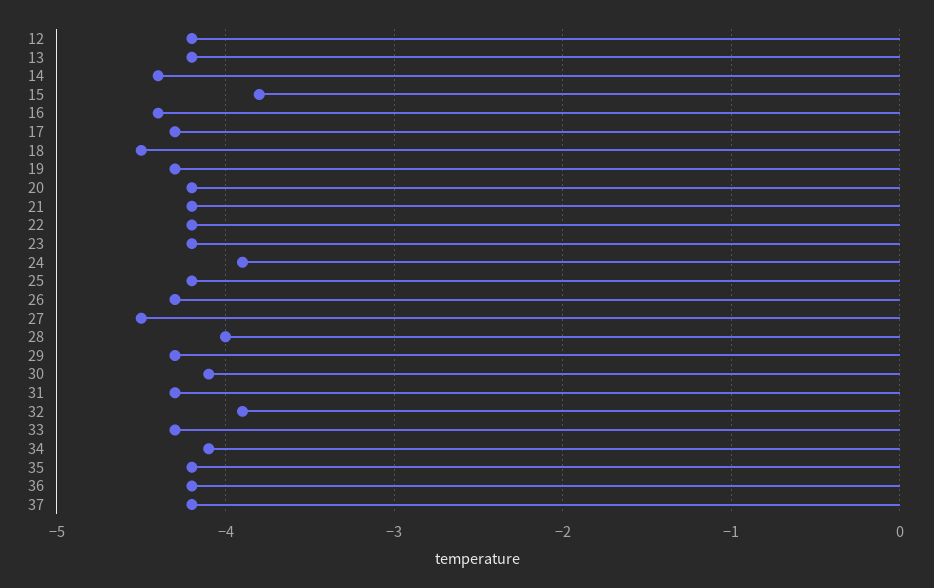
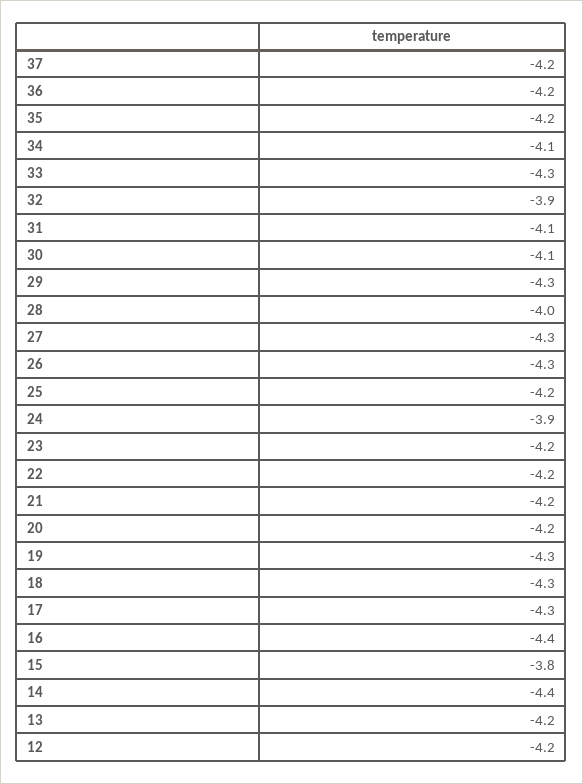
  {
    "12": -4.2,
    "13": -4.2,
    "14": -4.4,
    "15": -3.8,
    "16": -4.4,
    "17": -4.3,
-   "18": -4.5,
+   "18": -4.3,
    "19": -4.3,
    "20": -4.2,
    "21": -4.2,
    "22": -4.2,
    "23": -4.2,
    "24": -3.9,
    "25": -4.2,
    "26": -4.3,
-   "27": -4.5,
+   "27": -4.3,
    "28": -4,
    "29": -4.3,
    "30": -4.1,
-   "31": -4.3,
+   "31": -4.1,
    "32": -3.9,
    "33": -4.3,
    "34": -4.1,
    "35": -4.2,
    "36": -4.2,
    "37": -4.2
  }

